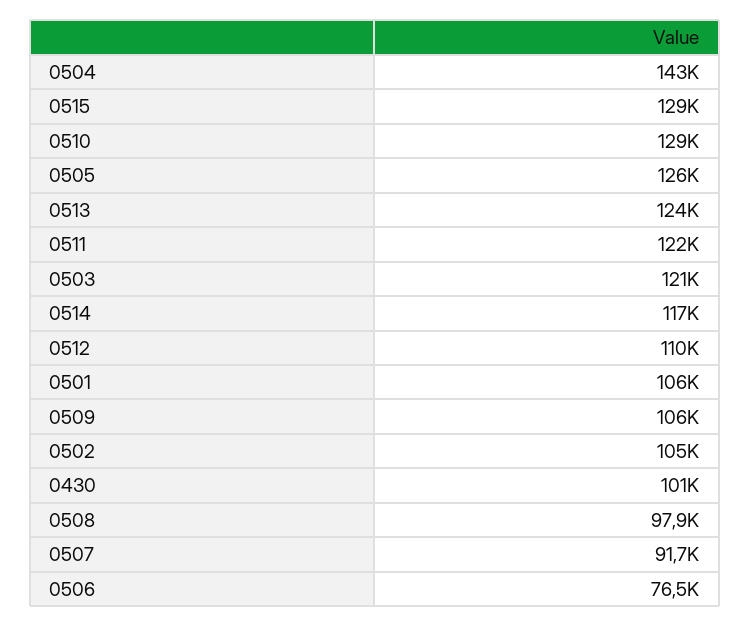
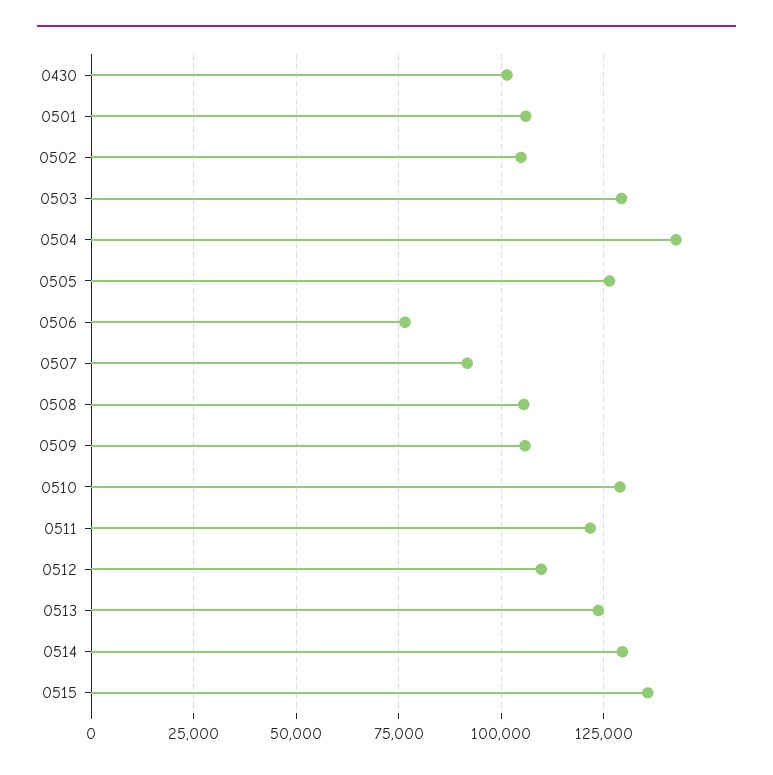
  {
    "0504": 143000,
-   "0515": 129000,
+   "0515": 135000,
    "0510": 129000,
    "0505": 126000,
    "0513": 124000,
    "0511": 122000,
-   "0503": 121000,
+   "0503": 130000,
-   "0514": 117000,
+   "0514": 130000,
    "0512": 110000,
    "0501": 106000,
    "0509": 106000,
    "0502": 105000,
    "0430": 101000,
-   "0508": 97900,
+   "0508": 105000,
    "0507": 91700,
    "0506": 76500
  }

